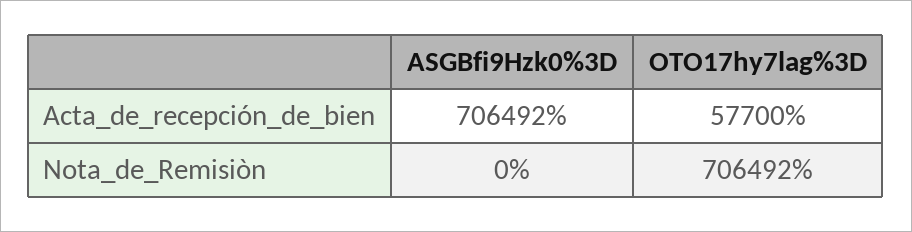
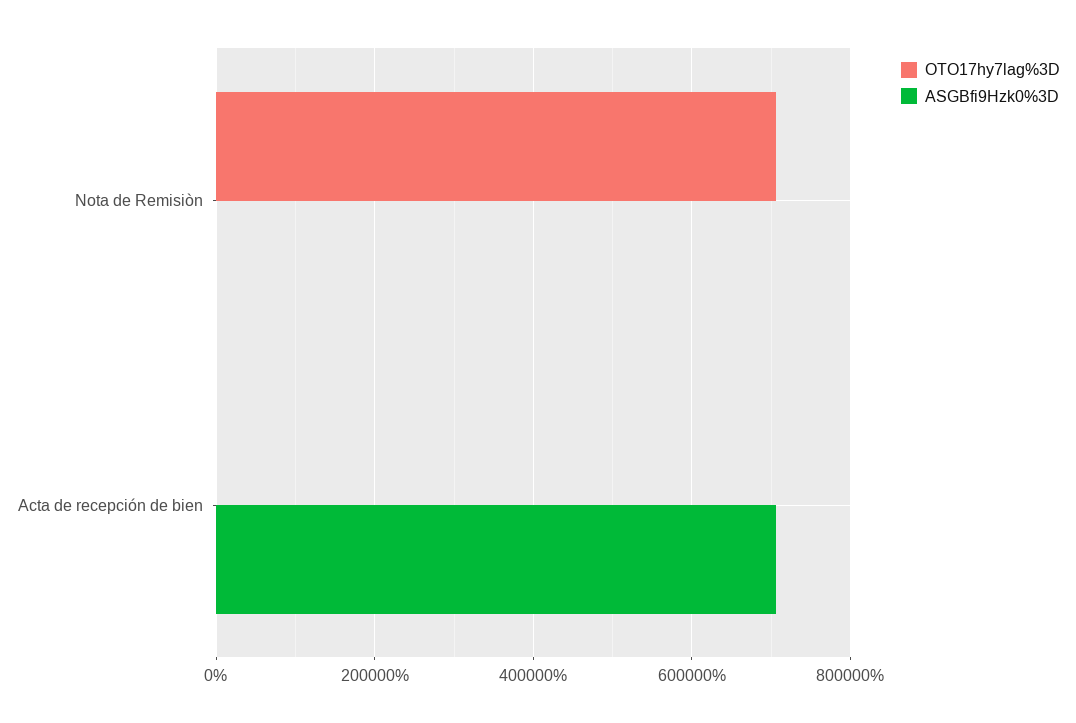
  {
    "ASGBfi9Hzk0%3D": {
      "Acta_de_recepción_de_bien": 706492,
      "Nota_de_Remisiòn": 0
    },
    "OTO17hy7lag%3D": {
-     "Acta_de_recepción_de_bien": 57700,
+     "Acta_de_recepción_de_bien": 0,
      "Nota_de_Remisiòn": 706492
    }
  }

